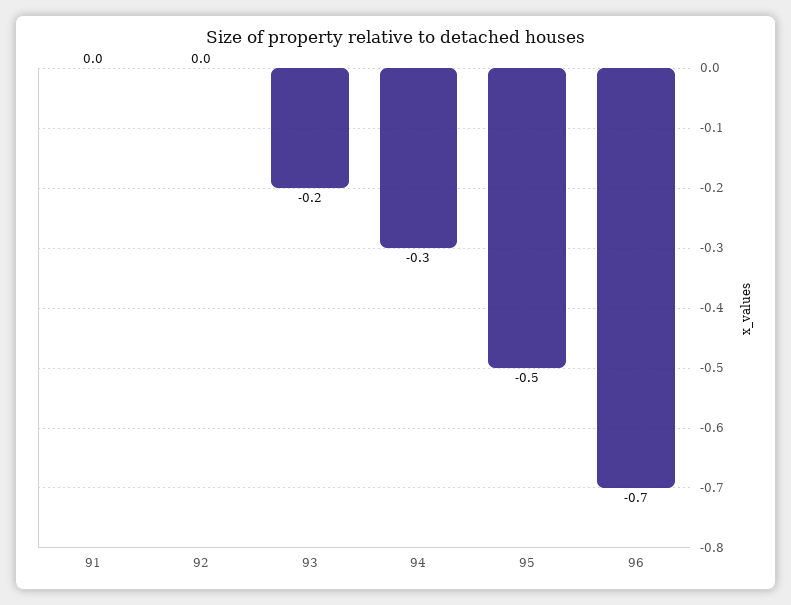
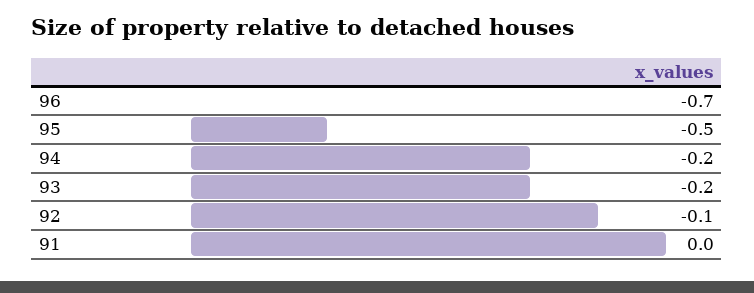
  {
    "91": 0,
-   "92": 0,
+   "92": -0.1,
    "93": -0.2,
-   "94": -0.3,
+   "94": -0.2,
    "95": -0.5,
    "96": -0.7
  }

